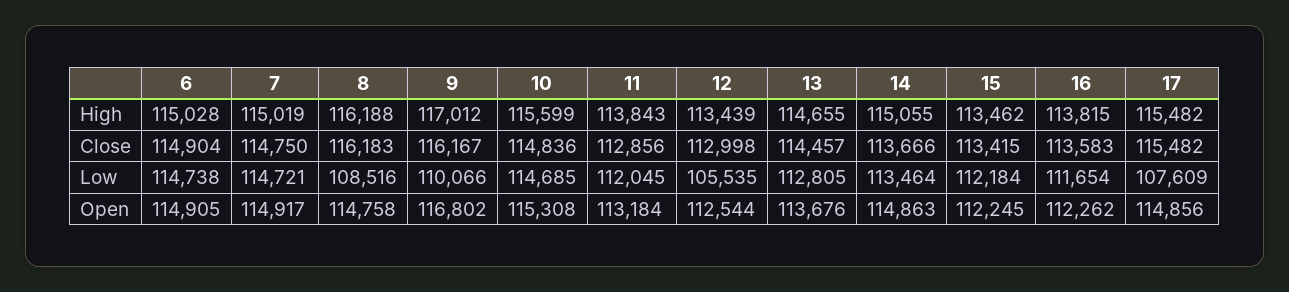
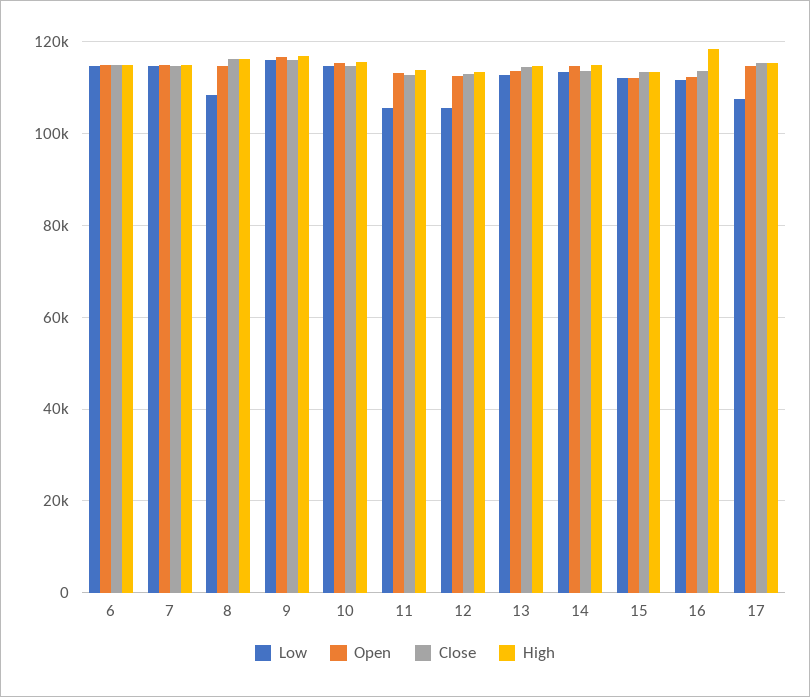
  {
    "High": {
      "6": 115028,
      "7": 115019,
      "8": 116188,
      "9": 117012,
      "10": 115599,
      "11": 113843,
      "12": 113439,
      "13": 114655,
      "14": 115055,
      "15": 113462,
-     "16": 113815,
+     "16": 118000,
      "17": 115482
    },
    "Close": {
      "6": 114904,
      "7": 114750,
      "8": 116183,
      "9": 116167,
      "10": 114836,
      "11": 112856,
      "12": 112998,
      "13": 114457,
      "14": 113666,
      "15": 113415,
      "16": 113583,
      "17": 115482
    },
    "Low": {
      "6": 114738,
      "7": 114721,
      "8": 108516,
-     "9": 110066,
+     "9": 116000,
      "10": 114685,
-     "11": 112045,
+     "11": 106000,
      "12": 105535,
      "13": 112805,
      "14": 113464,
      "15": 112184,
      "16": 111654,
      "17": 107609
    },
    "Open": {
      "6": 114905,
      "7": 114917,
      "8": 114758,
      "9": 116802,
      "10": 115308,
      "11": 113184,
      "12": 112544,
      "13": 113676,
      "14": 114863,
      "15": 112245,
      "16": 112262,
      "17": 114856
    }
  }

